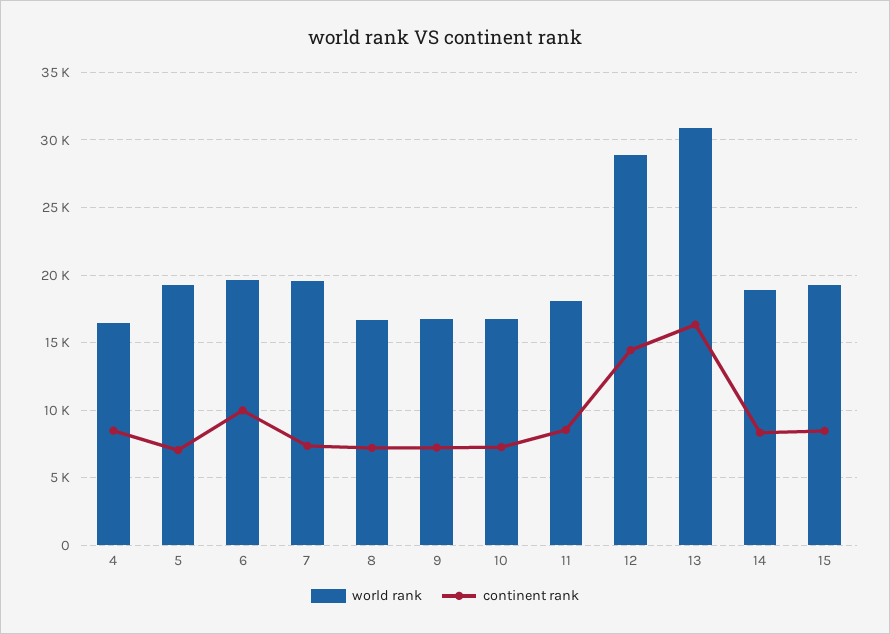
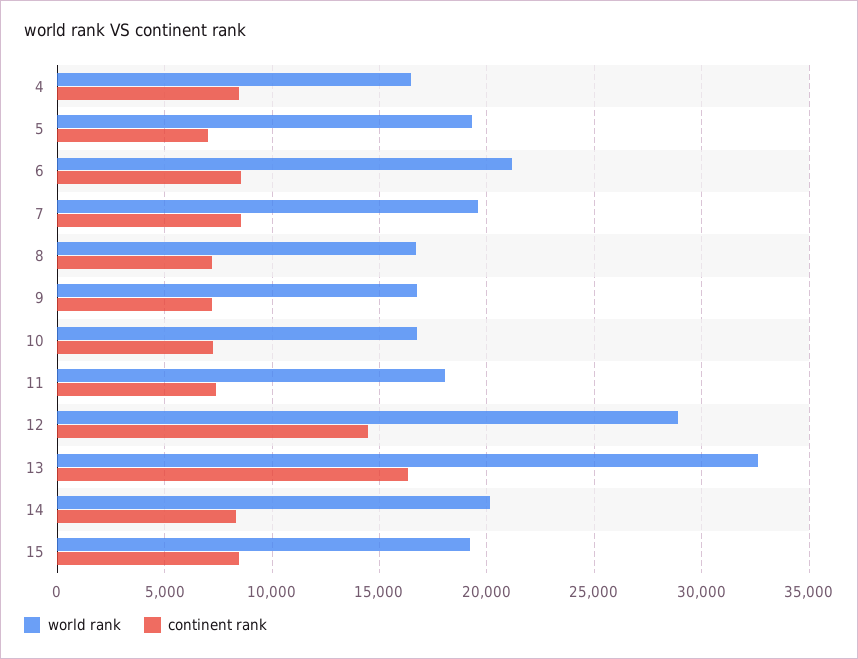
  {
    "world rank": {
      "4": 16500,
      "5": 19500,
-     "6": 19500,
+     "6": 21000,
      "7": 19500,
      "8": 16500,
      "9": 16500,
      "10": 17000,
      "11": 18000,
      "12": 29000,
-     "13": 31000,
+     "13": 32500,
-     "14": 19000,
+     "14": 20000,
      "15": 19000
    },
    "continent rank": {
      "4": 8500,
      "5": 7000,
-     "6": 10000,
+     "6": 8500,
-     "7": 7500,
+     "7": 8500,
      "8": 7000,
      "9": 7000,
      "10": 7500,
-     "11": 8500,
+     "11": 7500,
      "12": 14500,
      "13": 16500,
      "14": 8500,
      "15": 8500
    }
  }

